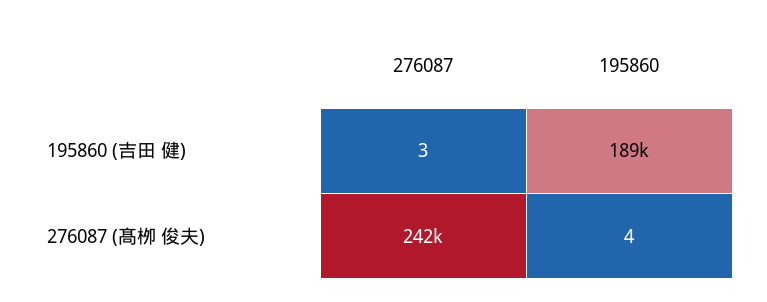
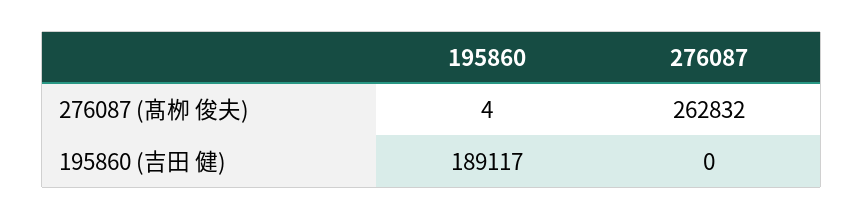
  {
    "276087": {
-     "195860 (吉田 健)": 3,
+     "195860 (吉田 健)": 0,
-     "276087 (髙栁 俊夫)": 242000
+     "276087 (髙栁 俊夫)": 262832
    },
    "195860": {
      "195860 (吉田 健)": 189117,
      "276087 (髙栁 俊夫)": 4
    }
  }

